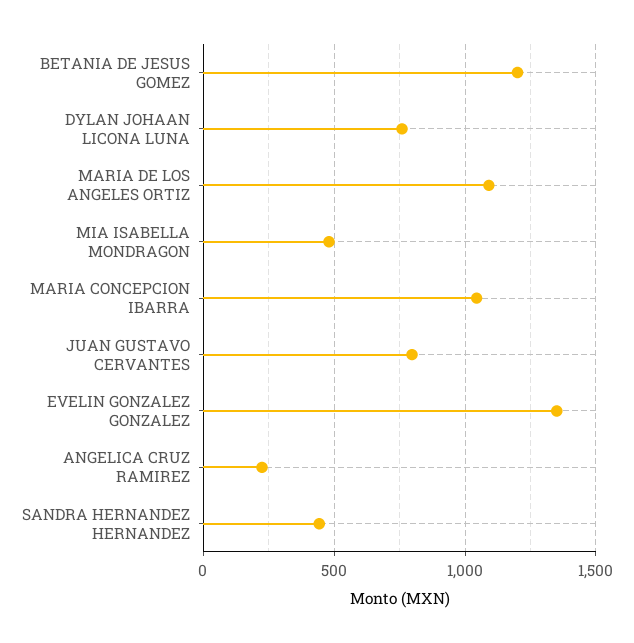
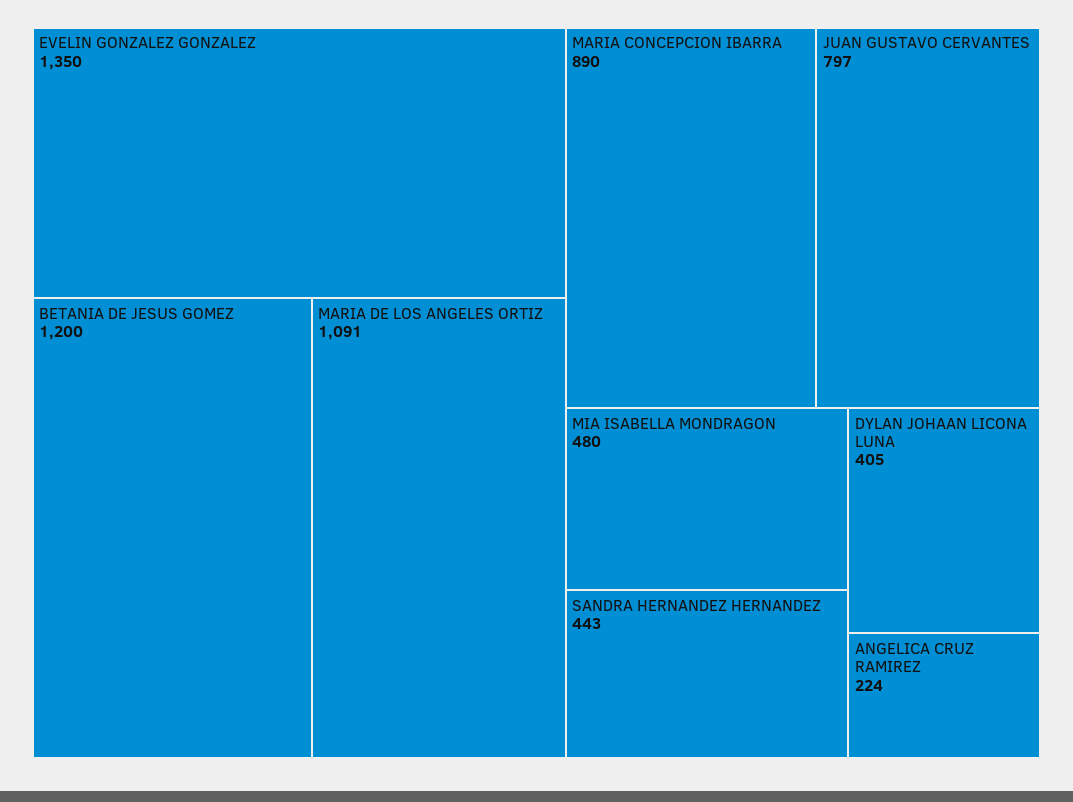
  {
    "BETANIA DE JESUS GOMEZ": 1200,
-   "DYLAN JOHAAN LICONA LUNA": 750,
+   "DYLAN JOHAAN LICONA LUNA": 405,
    "MARIA DE LOS ANGELES ORTIZ": 1091,
    "MIA ISABELLA MONDRAGON": 480,
-   "MARIA CONCEPCION IBARRA": 1050,
+   "MARIA CONCEPCION IBARRA": 890,
    "JUAN GUSTAVO CERVANTES": 797,
    "EVELIN GONZALEZ GONZALEZ": 1350,
    "ANGELICA CRUZ RAMIREZ": 224,
    "SANDRA HERNANDEZ HERNANDEZ": 443
  }

